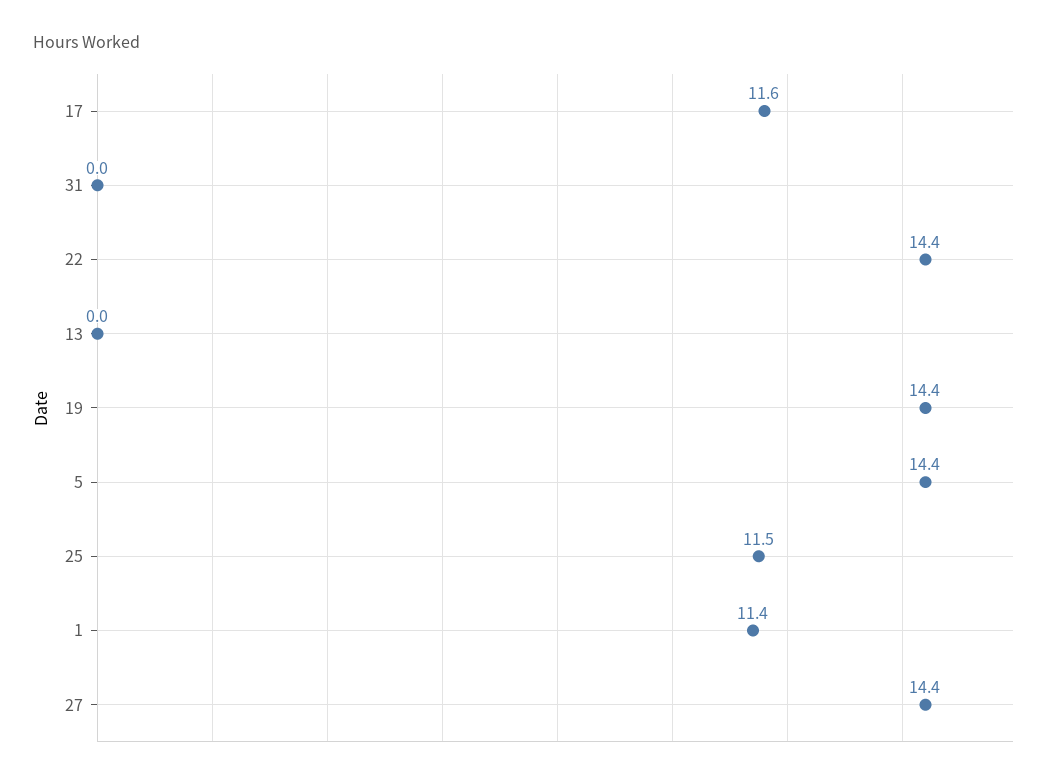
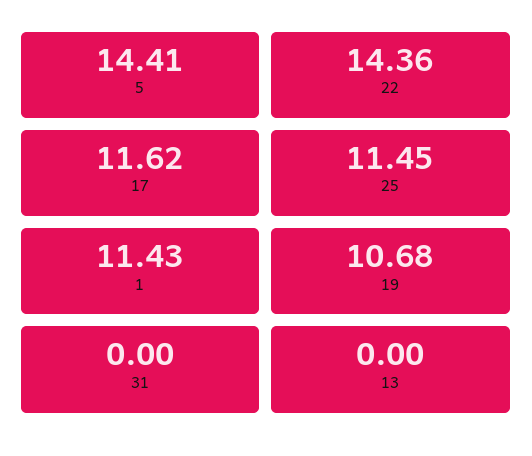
  {
    "17": 11.62,
    "31": 0,
    "22": 14.36,
    "13": 0,
-   "19": 14.4,
+   "19": 10.68,
    "5": 14.41,
    "25": 11.45,
-   "1": 11.43,
+   "1": 11.43
-   "27": 14.4
  }

